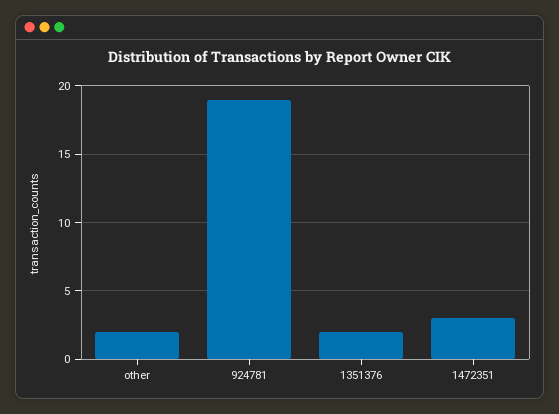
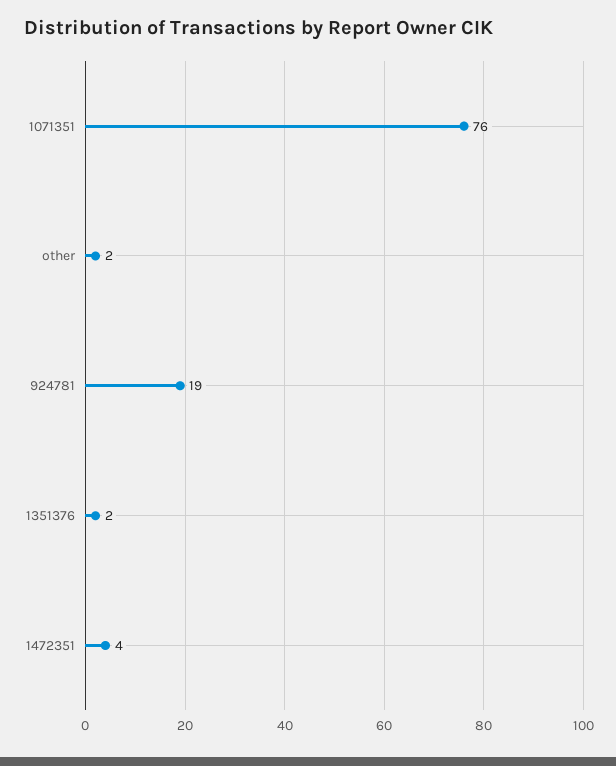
  {
    "other": 2,
    "924781": 19,
    "1351376": 2,
-   "1472351": 3
+   "1472351": 4,
+   "1071351": 76
  }

